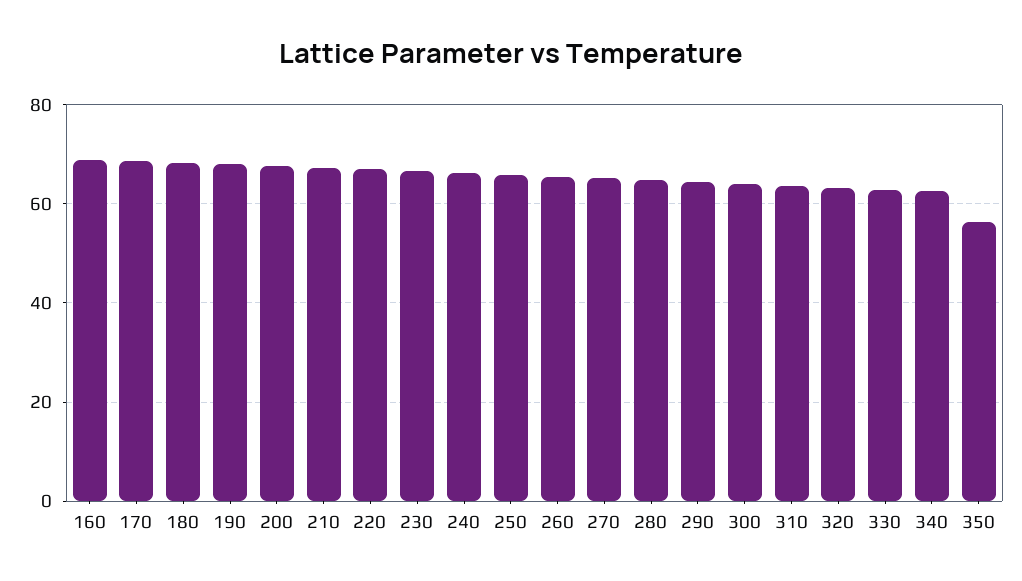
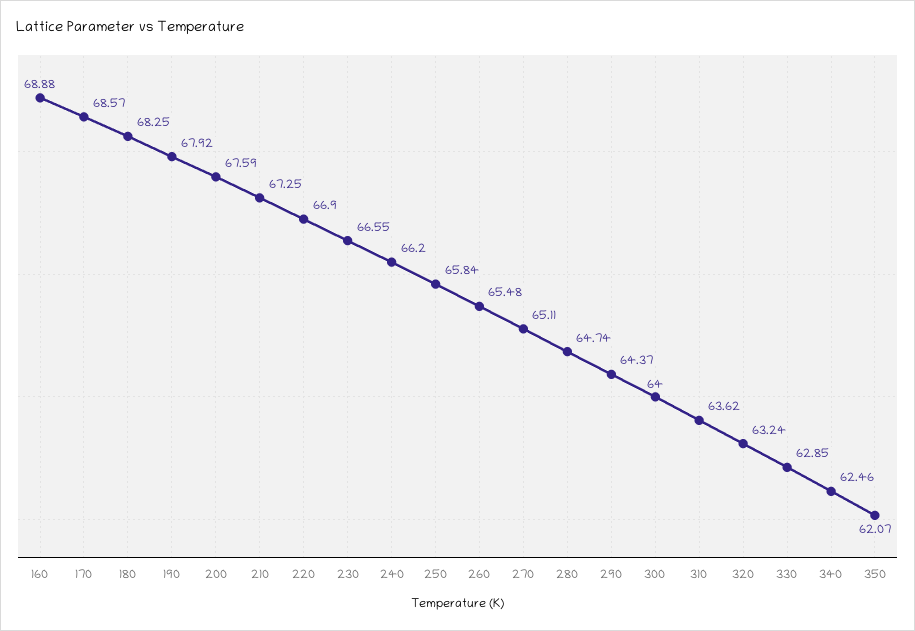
  {
    "160": 68.88,
    "170": 68.57,
    "180": 68.25,
    "190": 67.92,
    "200": 67.59,
    "210": 67.25,
    "220": 66.9,
    "230": 66.55,
    "240": 66.2,
    "250": 65.84,
    "260": 65.48,
    "270": 65.11,
    "280": 64.74,
    "290": 64.37,
    "300": 64,
    "310": 63.62,
    "320": 63.24,
    "330": 62.85,
    "340": 62.46,
-   "350": 56
+   "350": 62.07
  }

